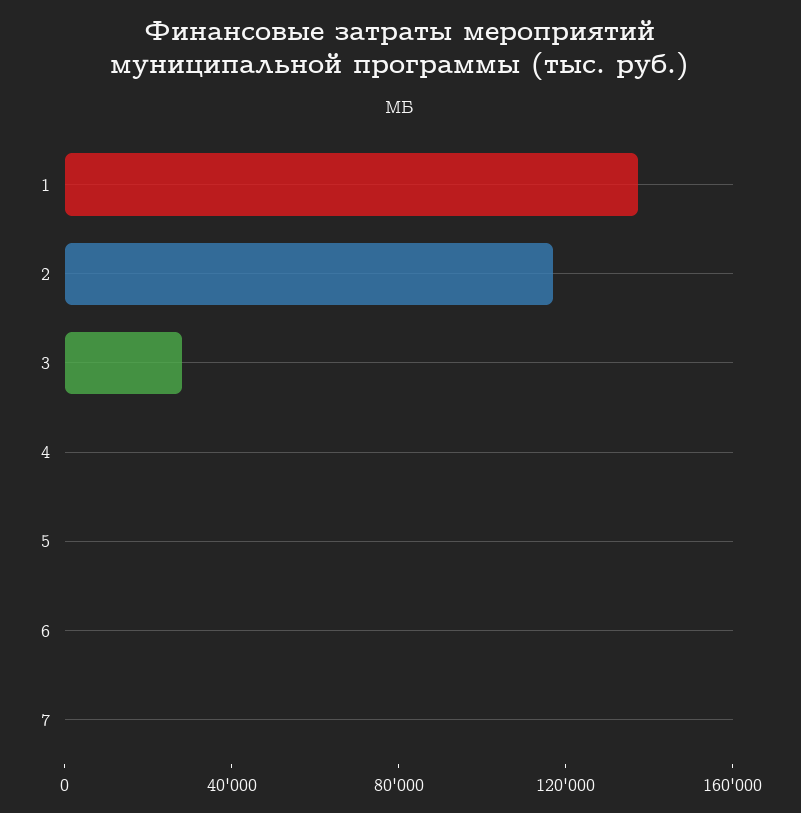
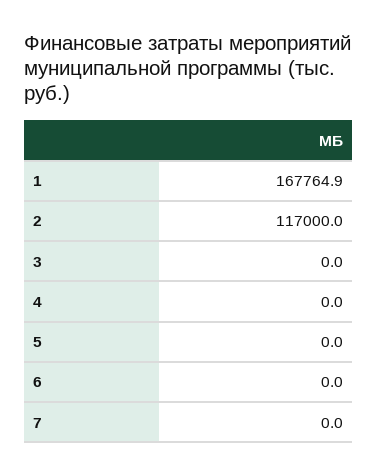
  {
-   "1": 140000,
+   "1": 167764.9,
    "2": 117000,
-   "3": 30000,
+   "3": 0,
    "4": 0,
    "5": 0,
    "6": 0,
    "7": 0
  }

